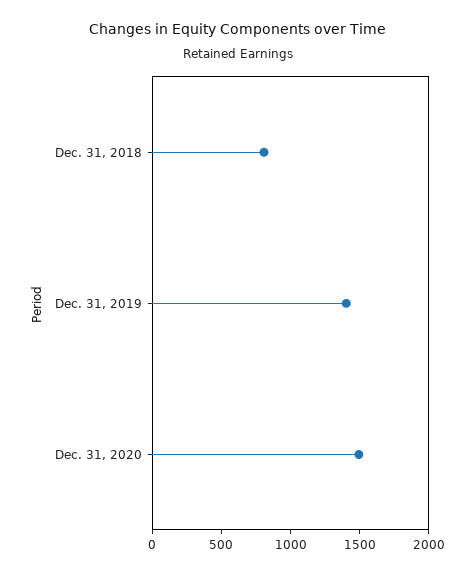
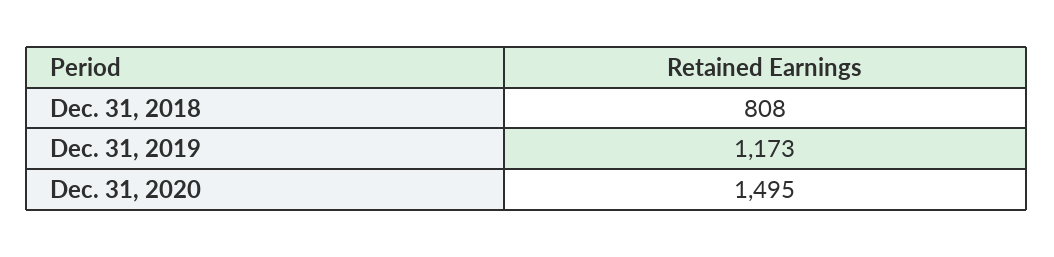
  {
    "Dec. 31, 2018": 808,
-   "Dec. 31, 2019": 1400,
+   "Dec. 31, 2019": 1173,
    "Dec. 31, 2020": 1495
  }

